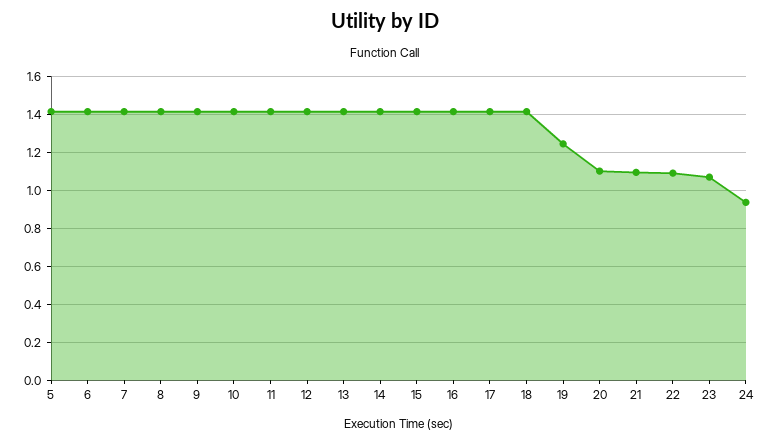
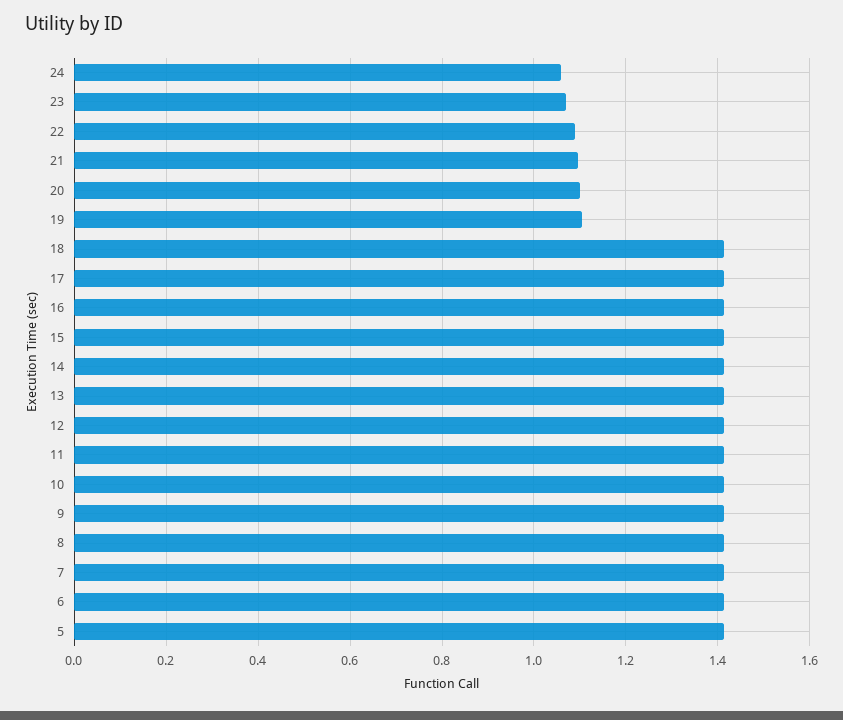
  {
    "5": 1.42,
    "6": 1.42,
    "7": 1.42,
    "8": 1.42,
    "9": 1.42,
    "10": 1.42,
    "11": 1.42,
    "12": 1.42,
    "13": 1.42,
    "14": 1.42,
    "15": 1.42,
    "16": 1.42,
    "17": 1.42,
    "18": 1.42,
-   "19": 1.25,
+   "19": 1.1,
    "20": 1.1,
    "21": 1.1,
    "22": 1.1,
    "23": 1.08,
-   "24": 0.95
+   "24": 1.06
  }

